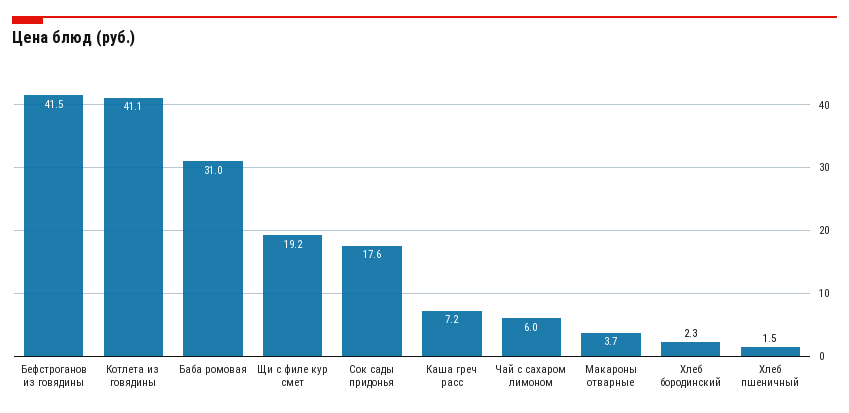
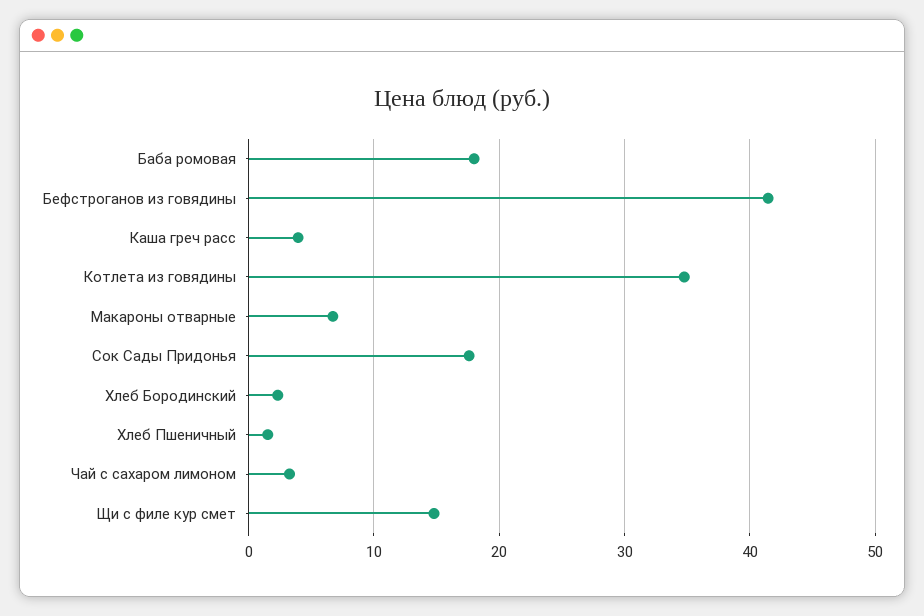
  {
    "Бефстроганов из говядины": 41.5,
-   "Котлета из говядины": 41.1,
+   "Котлета из говядины": 35,
-   "Баба ромовая": 31,
+   "Баба ромовая": 18,
-   "Щи с филе кур смет": 19.2,
+   "Щи с филе кур смет": 15,
    "Сок сады придонья": 17.6,
-   "Каша греч расс": 7.2,
+   "Каша греч расс": 4,
-   "Чай с сахаром лимоном": 6,
+   "Чай с сахаром лимоном": 3,
-   "Макароны отварные": 3.7,
+   "Макароны отварные": 7,
    "Хлеб бородинский": 2.3,
    "Хлеб пшеничный": 1.5
  }

